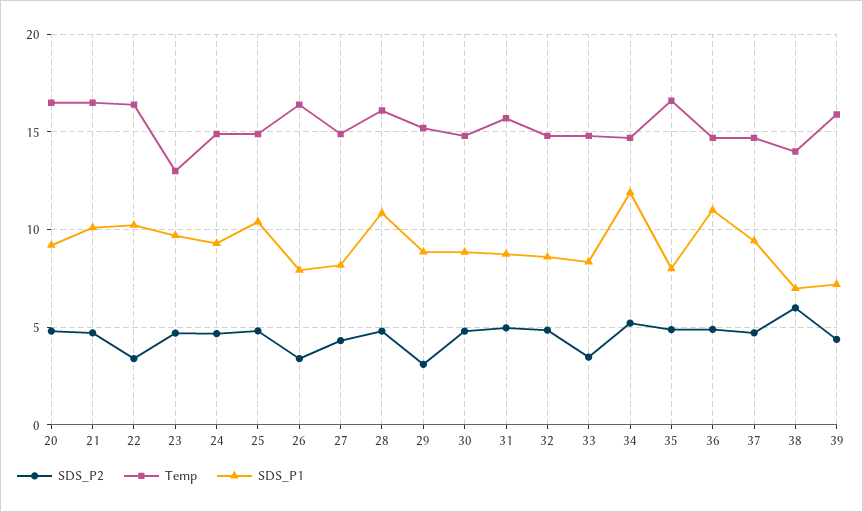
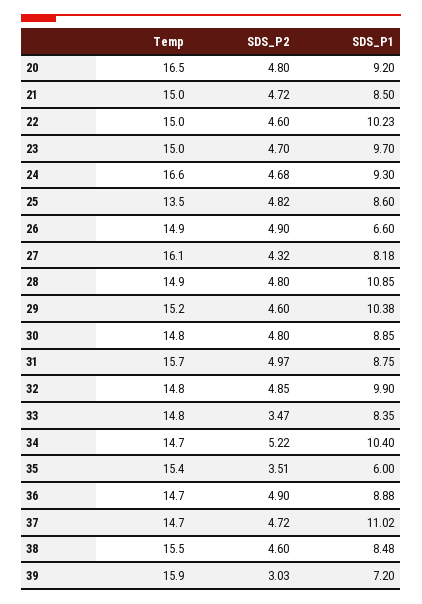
  {
    "SDS_P2": {
      "20": 4.8,
      "21": 4.72,
-     "22": 3.5,
+     "22": 4.6,
      "23": 4.7,
      "24": 4.68,
      "25": 4.82,
-     "26": 3.5,
+     "26": 4.9,
      "27": 4.32,
      "28": 4.8,
-     "29": 3,
+     "29": 4.6,
      "30": 4.8,
      "31": 4.97,
      "32": 4.85,
      "33": 3.47,
      "34": 5.22,
-     "35": 5,
+     "35": 3.51,
      "36": 4.9,
      "37": 4.72,
-     "38": 6,
+     "38": 4.6,
-     "39": 4.5
+     "39": 3.03
    },
    "Temp": {
      "20": 16.5,
-     "21": 16.5,
+     "21": 15,
-     "22": 16.5,
+     "22": 15,
-     "23": 13,
+     "23": 15,
-     "24": 15,
+     "24": 16.6,
-     "25": 15,
+     "25": 13.5,
-     "26": 16.5,
+     "26": 14.9,
-     "27": 15,
+     "27": 16.1,
-     "28": 16,
+     "28": 14.9,
      "29": 15.2,
      "30": 14.8,
      "31": 15.7,
      "32": 14.8,
      "33": 14.8,
      "34": 14.7,
-     "35": 16.5,
+     "35": 15.4,
      "36": 14.7,
      "37": 14.7,
-     "38": 14,
+     "38": 15.5,
      "39": 15.9
    },
    "SDS_P1": {
      "20": 9.2,
-     "21": 10,
+     "21": 8.5,
      "22": 10.23,
      "23": 9.7,
      "24": 9.3,
-     "25": 10.5,
+     "25": 8.6,
-     "26": 8,
+     "26": 6.6,
      "27": 8.18,
      "28": 10.85,
-     "29": 9,
+     "29": 10.38,
      "30": 8.85,
      "31": 8.75,
-     "32": 8.5,
+     "32": 9.9,
      "33": 8.35,
-     "34": 12,
+     "34": 10.4,
-     "35": 8,
+     "35": 6,
-     "36": 11,
+     "36": 8.88,
-     "37": 9.5,
+     "37": 11.02,
-     "38": 7,
+     "38": 8.48,
      "39": 7.2
    }
  }

